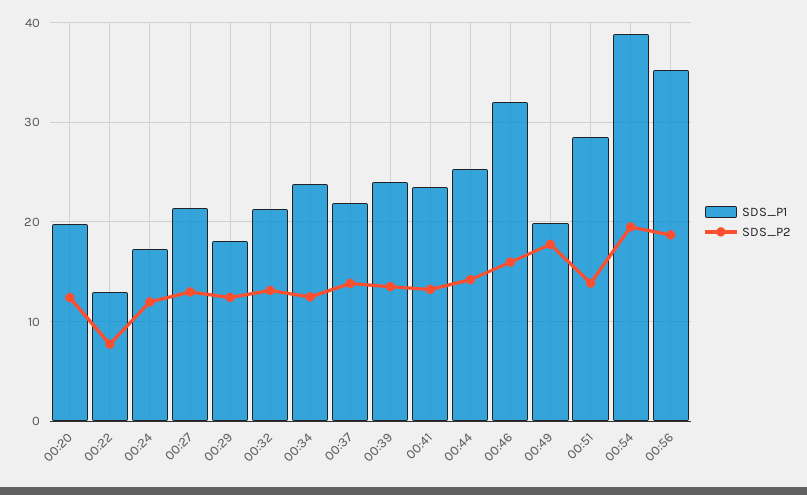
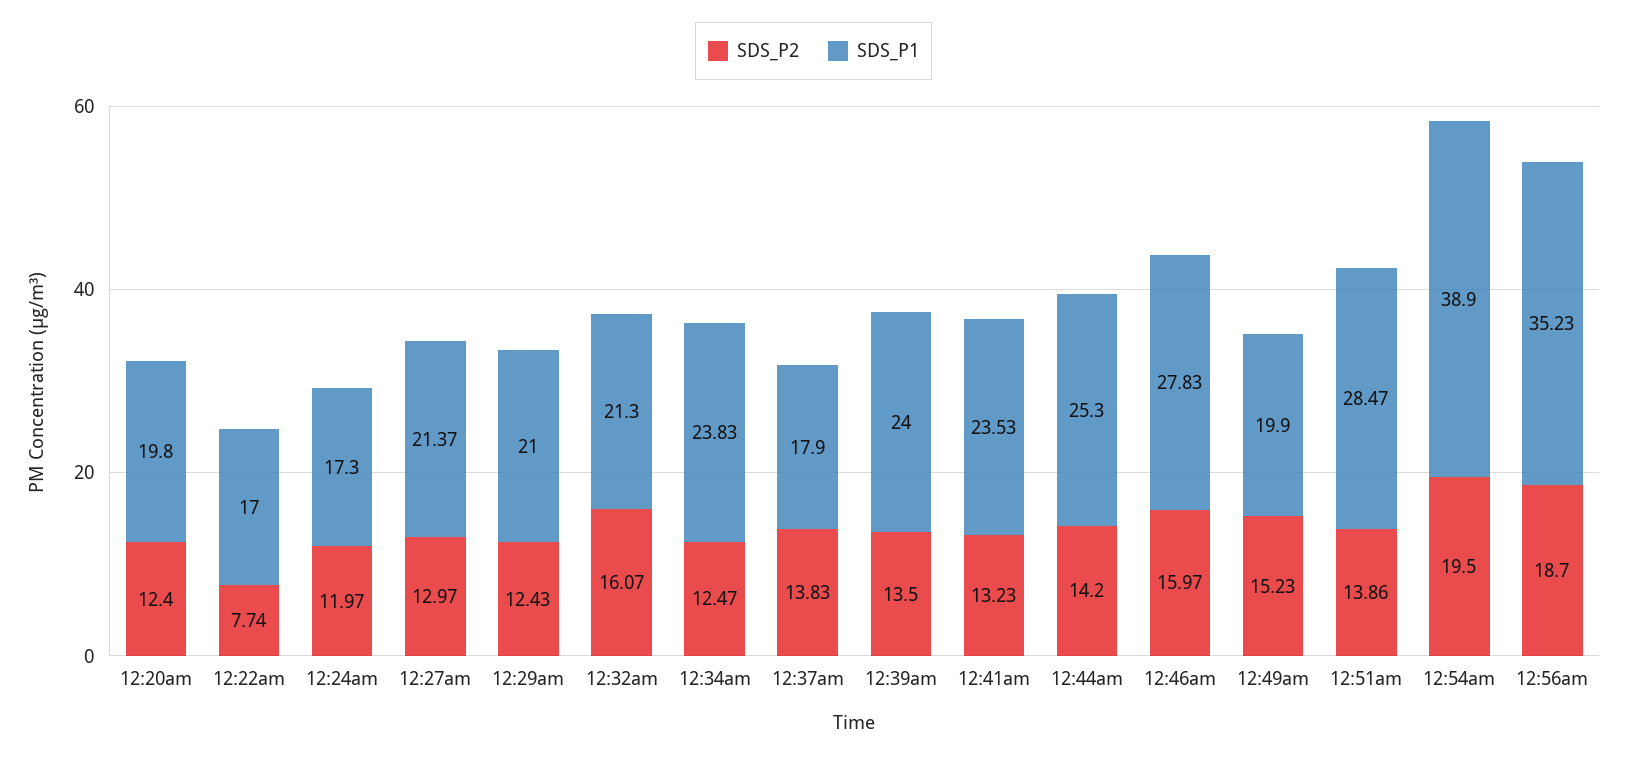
  {
    "SDS_P1": {
      "00:20": 19.8,
-     "00:22": 13,
+     "00:22": 17,
      "00:24": 17.3,
      "00:27": 21.37,
-     "00:29": 18,
+     "00:29": 21,
      "00:32": 21.3,
      "00:34": 23.83,
-     "00:37": 22,
+     "00:37": 17.9,
      "00:39": 24,
      "00:41": 23.53,
      "00:44": 25.3,
-     "00:46": 32,
+     "00:46": 27.83,
      "00:49": 19.9,
      "00:51": 28.47,
      "00:54": 38.9,
      "00:56": 35.23
    },
    "SDS_P2": {
      "00:20": 12.4,
      "00:22": 7.74,
      "00:24": 11.97,
      "00:27": 12.97,
      "00:29": 12.43,
-     "00:32": 13,
+     "00:32": 16.07,
      "00:34": 12.47,
      "00:37": 13.83,
      "00:39": 13.5,
      "00:41": 13.23,
      "00:44": 14.2,
      "00:46": 15.97,
-     "00:49": 18,
+     "00:49": 15.23,
      "00:51": 13.86,
      "00:54": 19.5,
      "00:56": 18.7
    }
  }

